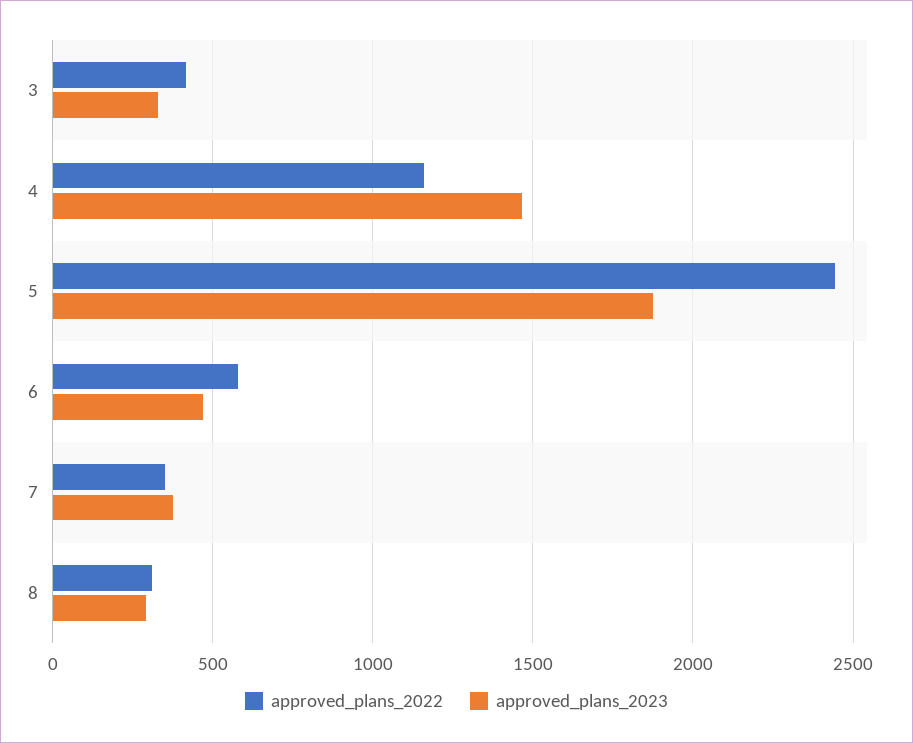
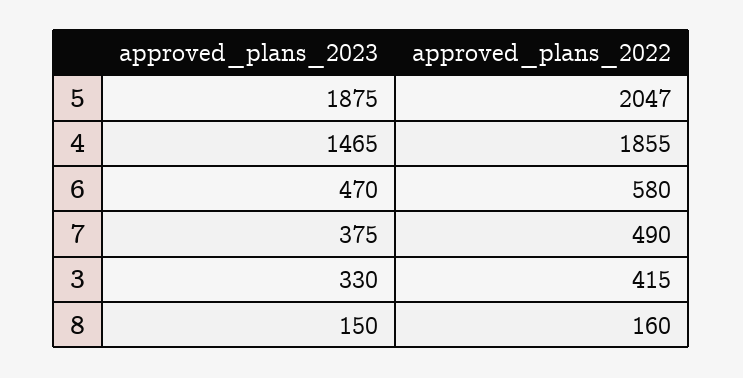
  {
    "approved_plans_2022": {
      "3": 415,
-     "4": 1150,
+     "4": 1855,
-     "5": 2450,
+     "5": 2047,
      "6": 580,
-     "7": 350,
+     "7": 490,
-     "8": 300
+     "8": 160
    },
    "approved_plans_2023": {
      "3": 330,
      "4": 1465,
      "5": 1875,
      "6": 470,
      "7": 375,
-     "8": 300
+     "8": 150
    }
  }

